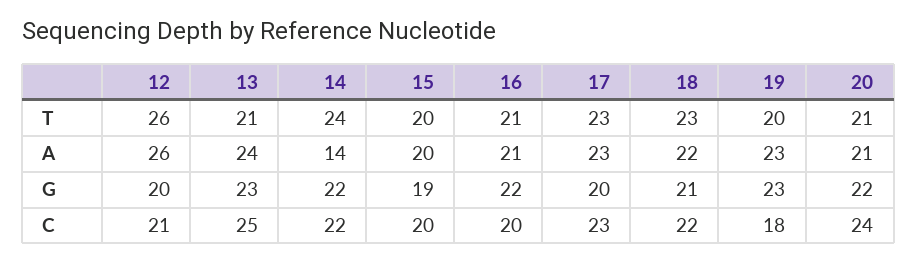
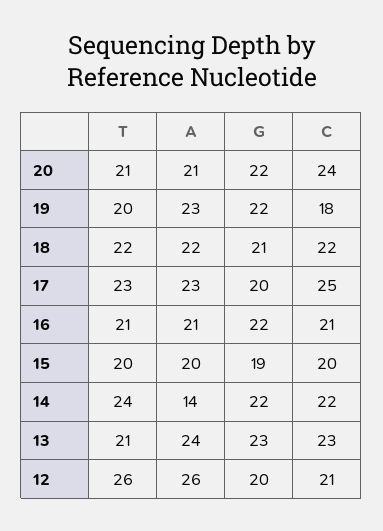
  {
    "12": {
      "T": 26,
      "A": 26,
      "G": 20,
      "C": 21
    },
    "13": {
      "T": 21,
      "A": 24,
      "G": 23,
-     "C": 25
+     "C": 23
    },
    "14": {
      "T": 24,
      "A": 14,
      "G": 22,
      "C": 22
    },
    "15": {
      "T": 20,
      "A": 20,
      "G": 19,
      "C": 20
    },
    "16": {
      "T": 21,
      "A": 21,
      "G": 22,
-     "C": 20
+     "C": 21
    },
    "17": {
      "T": 23,
      "A": 23,
      "G": 20,
-     "C": 23
+     "C": 25
    },
    "18": {
-     "T": 23,
+     "T": 22,
      "A": 22,
      "G": 21,
      "C": 22
    },
    "19": {
      "T": 20,
      "A": 23,
-     "G": 23,
+     "G": 22,
      "C": 18
    },
    "20": {
      "T": 21,
      "A": 21,
      "G": 22,
      "C": 24
    }
  }

